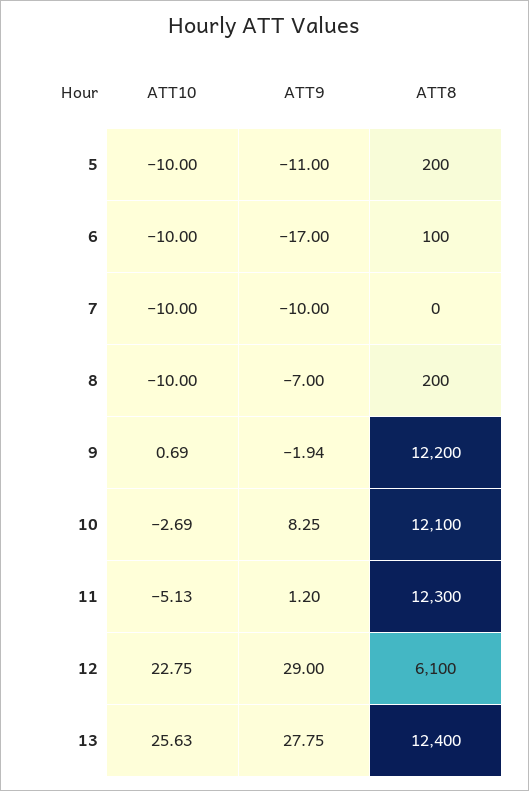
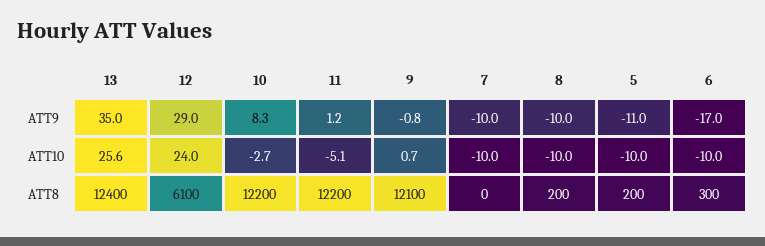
  {
    "ATT10": {
      "5": -10,
      "6": -10,
      "7": -10,
      "8": -10,
      "9": 0.69,
      "10": -2.69,
      "11": -5.13,
-     "12": 22.75,
+     "12": 24,
      "13": 25.63
    },
    "ATT9": {
      "5": -11,
      "6": -17,
      "7": -10,
-     "8": -7,
+     "8": -10,
-     "9": -1.94,
+     "9": -0.8,
      "10": 8.25,
      "11": 1.2,
      "12": 29,
-     "13": 27.75
+     "13": 35
    },
    "ATT8": {
      "5": 200,
-     "6": 100,
+     "6": 300,
      "7": 0,
      "8": 200,
-     "9": 12200,
+     "9": 12100,
-     "10": 12100,
+     "10": 12200,
-     "11": 12300,
+     "11": 12200,
      "12": 6100,
      "13": 12400
    }
  }

